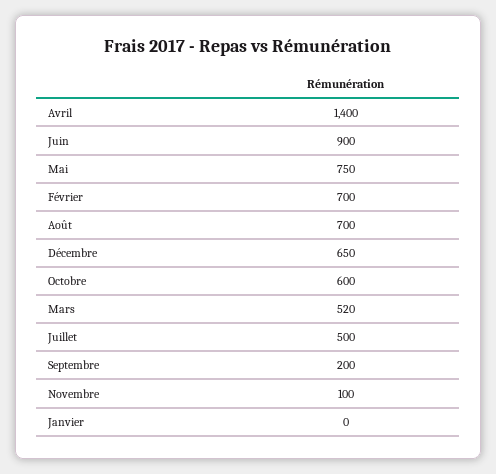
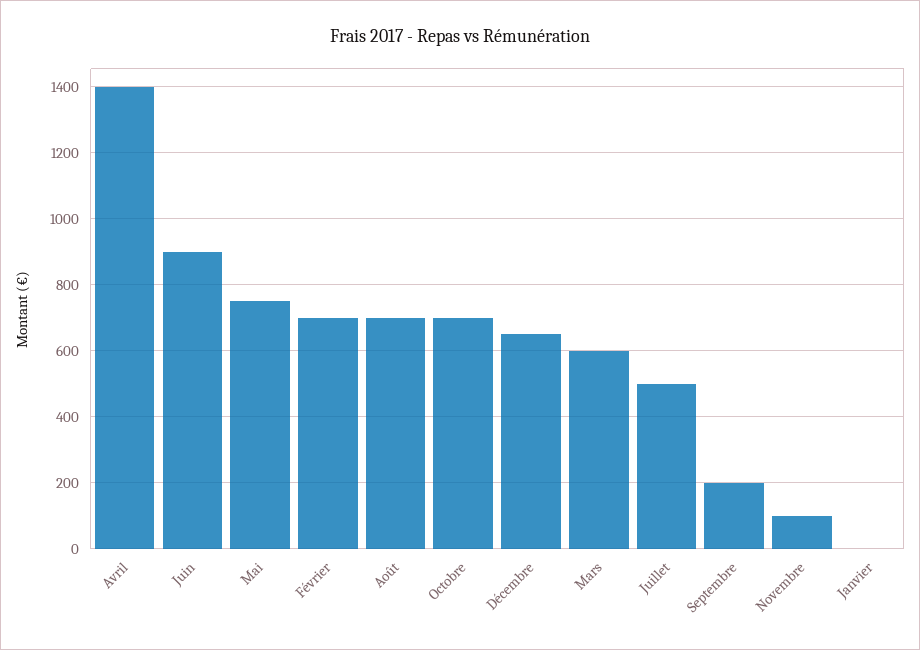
  {
    "Avril": 1400,
    "Juin": 900,
    "Mai": 750,
    "Février": 700,
    "Août": 700,
    "Décembre": 650,
-   "Octobre": 600,
+   "Octobre": 700,
-   "Mars": 520,
+   "Mars": 600,
    "Juillet": 500,
    "Septembre": 200,
    "Novembre": 100,
    "Janvier": 0
  }

